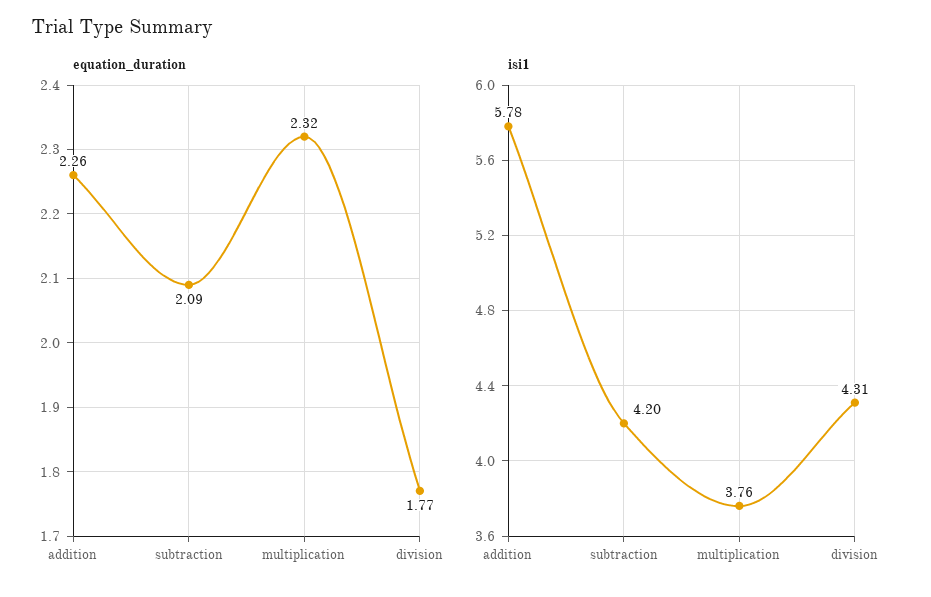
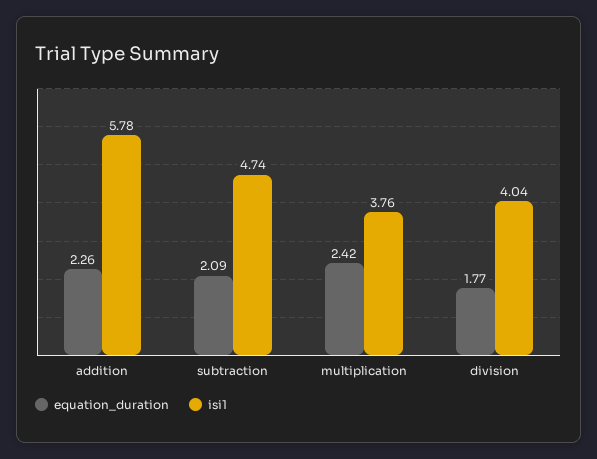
  {
    "equation_duration": {
      "addition": 2.26,
      "subtraction": 2.09,
-     "multiplication": 2.32,
+     "multiplication": 2.42,
      "division": 1.77
    },
    "isi1": {
      "addition": 5.78,
-     "subtraction": 4.2,
+     "subtraction": 4.74,
      "multiplication": 3.76,
-     "division": 4.31
+     "division": 4.04
    }
  }

